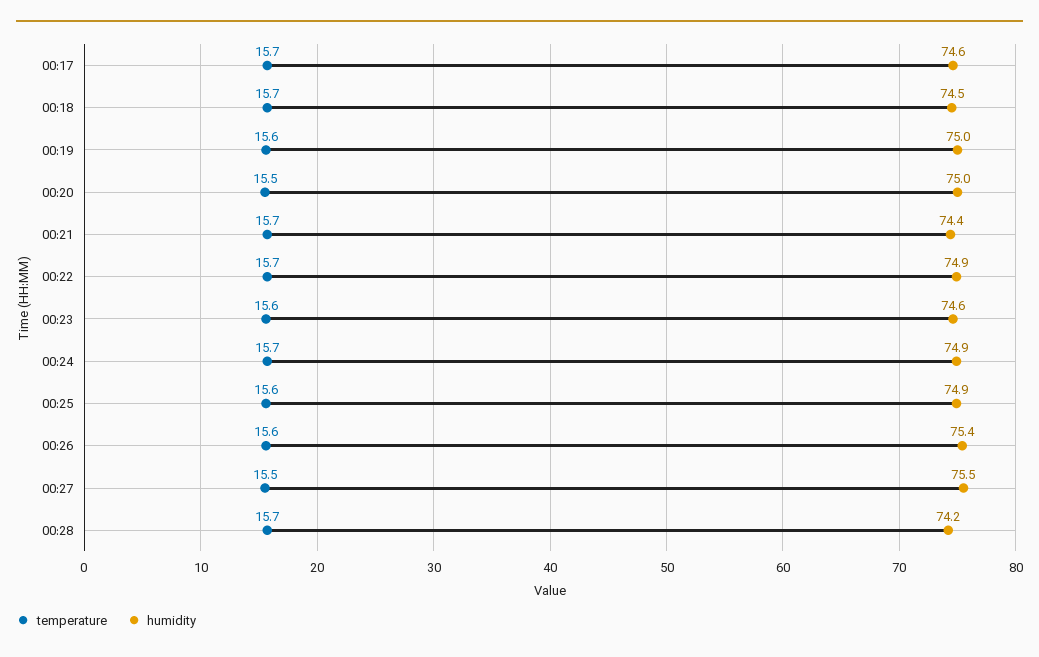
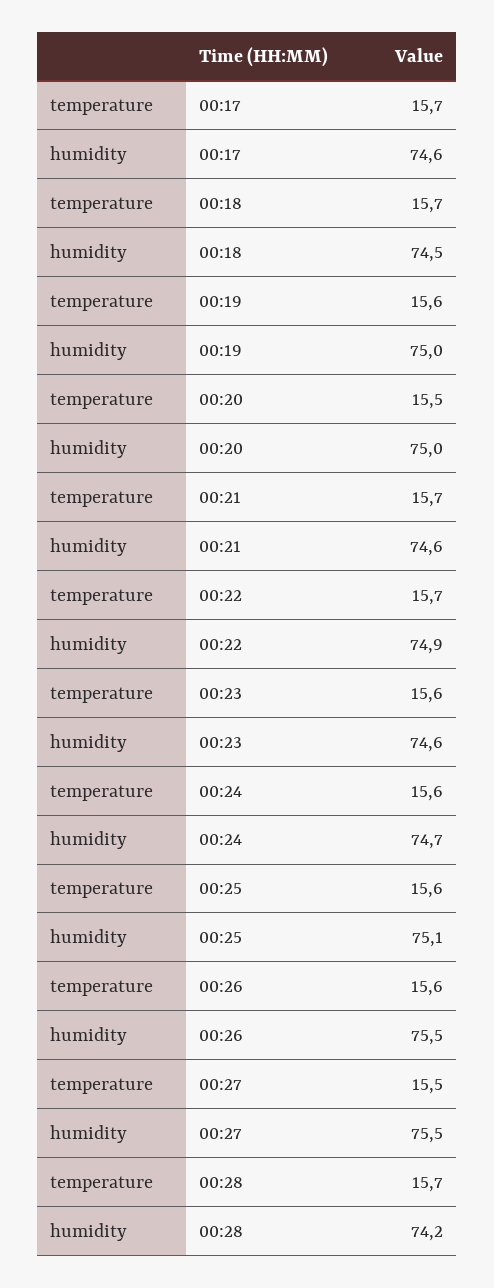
  {
    "temperature": {
      "00:17": 15.7,
      "00:18": 15.7,
      "00:19": 15.6,
      "00:20": 15.5,
      "00:21": 15.7,
      "00:22": 15.7,
      "00:23": 15.6,
-     "00:24": 15.7,
+     "00:24": 15.6,
      "00:25": 15.6,
      "00:26": 15.6,
      "00:27": 15.5,
      "00:28": 15.7
    },
    "humidity": {
      "00:17": 74.6,
      "00:18": 74.5,
      "00:19": 75,
      "00:20": 75,
-     "00:21": 74.4,
+     "00:21": 74.6,
      "00:22": 74.9,
      "00:23": 74.6,
-     "00:24": 74.9,
+     "00:24": 74.7,
-     "00:25": 74.9,
+     "00:25": 75.1,
-     "00:26": 75.4,
+     "00:26": 75.5,
      "00:27": 75.5,
      "00:28": 74.2
    }
  }

